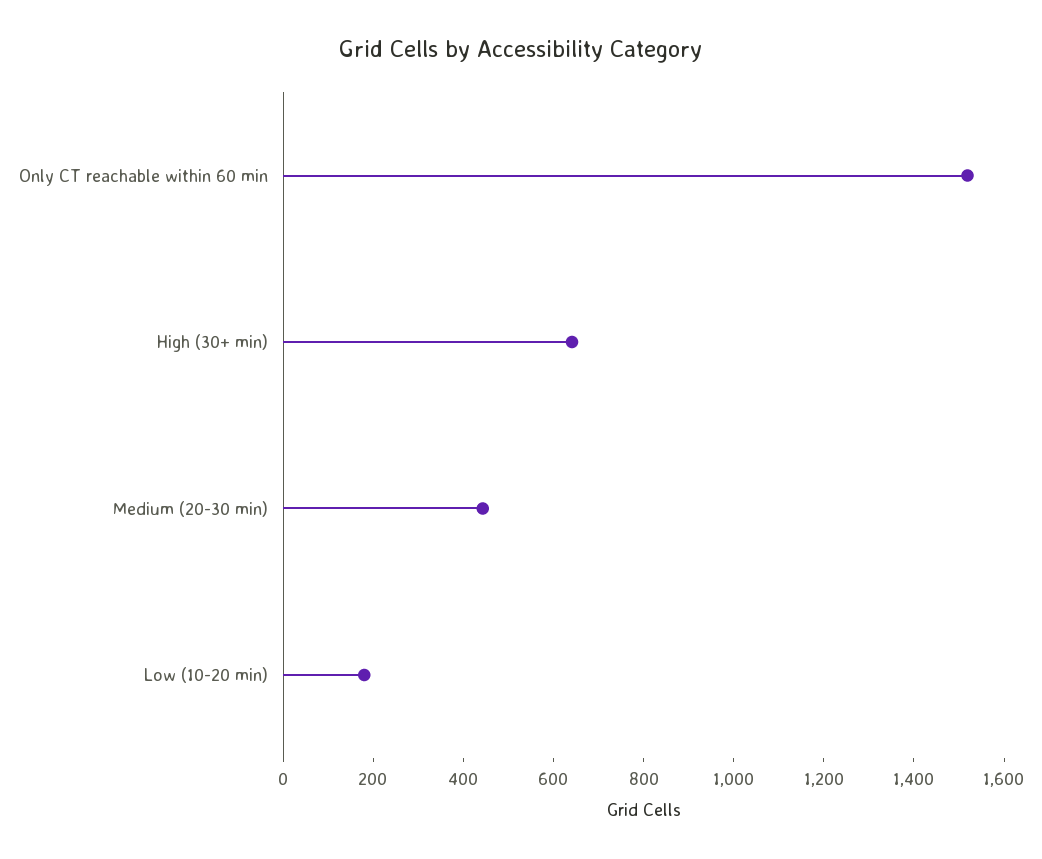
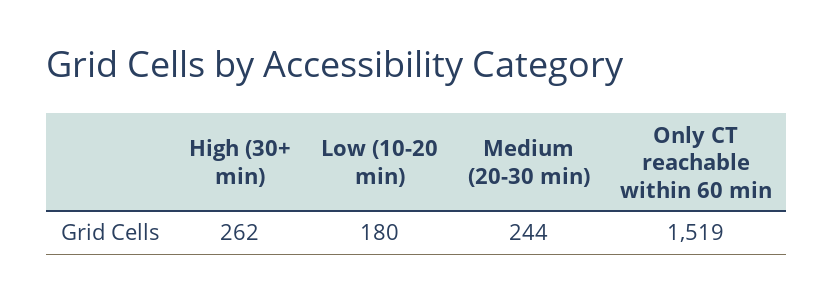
  {
    "Only CT reachable within 60 min": 1519,
-   "High (30+ min)": 650,
+   "High (30+ min)": 262,
-   "Medium (20-30 min)": 450,
+   "Medium (20-30 min)": 244,
    "Low (10-20 min)": 180
  }

